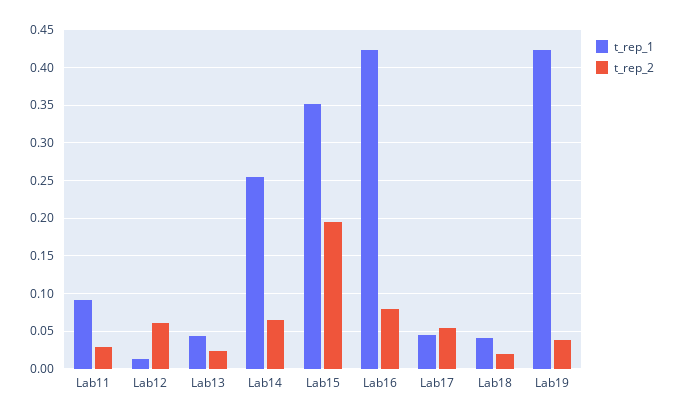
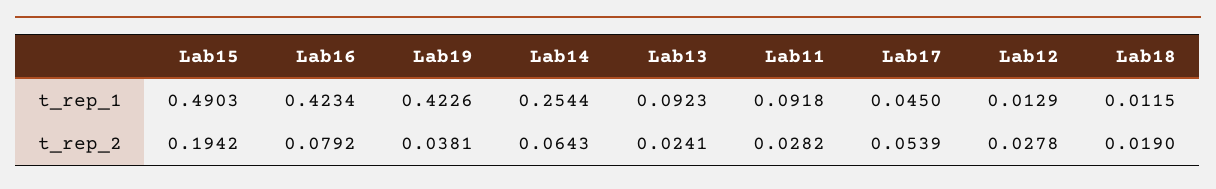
  {
    "t_rep_1": {
      "Lab11": 0.0918,
      "Lab12": 0.0129,
-     "Lab13": 0.04,
+     "Lab13": 0.0923,
      "Lab14": 0.2544,
-     "Lab15": 0.35,
+     "Lab15": 0.4903,
      "Lab16": 0.4234,
      "Lab17": 0.045,
-     "Lab18": 0.04,
+     "Lab18": 0.0115,
      "Lab19": 0.4226
    },
    "t_rep_2": {
      "Lab11": 0.0282,
-     "Lab12": 0.06,
+     "Lab12": 0.0278,
      "Lab13": 0.0241,
      "Lab14": 0.0643,
      "Lab15": 0.1942,
      "Lab16": 0.0792,
      "Lab17": 0.0539,
      "Lab18": 0.019,
      "Lab19": 0.0381
    }
  }

